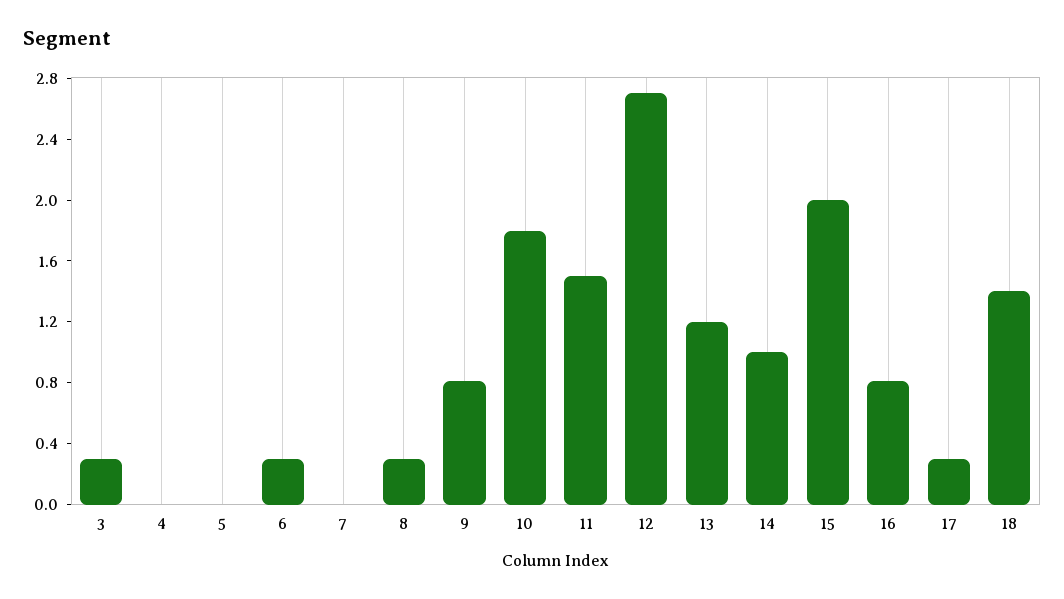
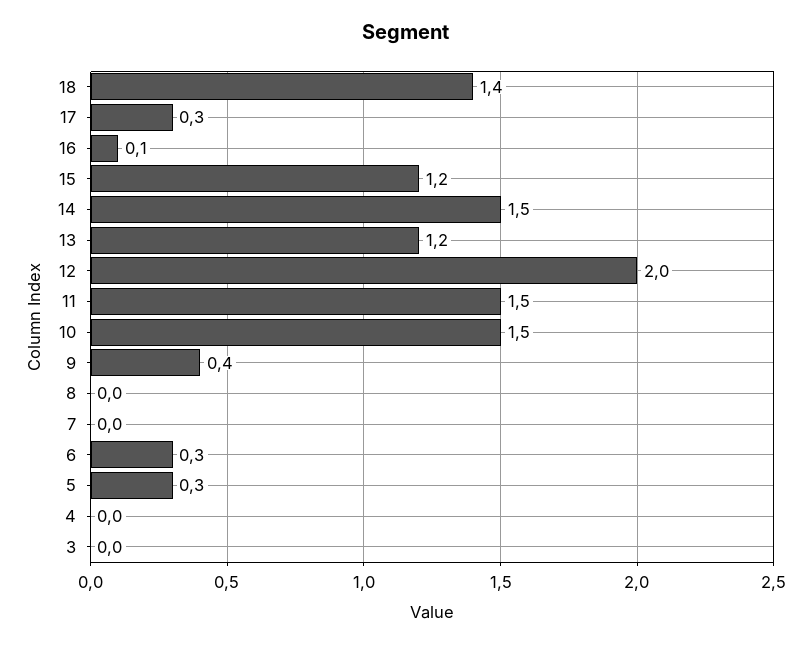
  {
-   "3": 0.3,
+   "3": 0,
    "4": 0,
-   "5": 0,
+   "5": 0.3,
    "6": 0.3,
    "7": 0,
-   "8": 0.3,
+   "8": 0,
-   "9": 0.8,
+   "9": 0.4,
-   "10": 1.8,
+   "10": 1.5,
    "11": 1.5,
-   "12": 2.7,
+   "12": 2,
    "13": 1.2,
-   "14": 1,
+   "14": 1.5,
-   "15": 2,
+   "15": 1.2,
-   "16": 0.8,
+   "16": 0.1,
    "17": 0.3,
    "18": 1.4
  }

